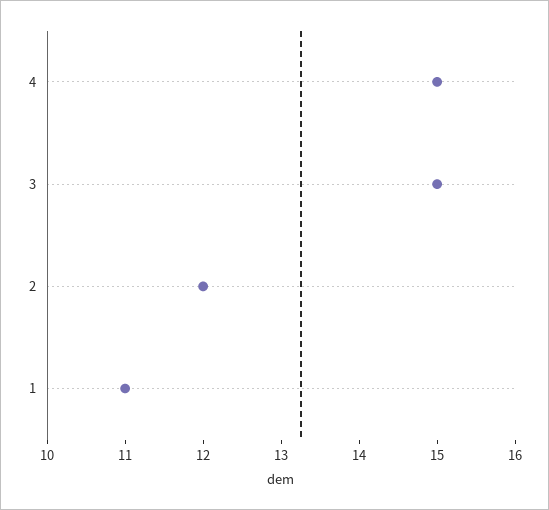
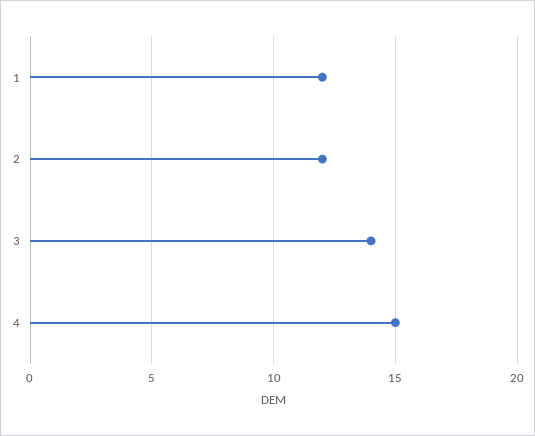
  {
    "4": 15,
-   "3": 15,
+   "3": 14,
    "2": 12,
-   "1": 11
+   "1": 12
  }

